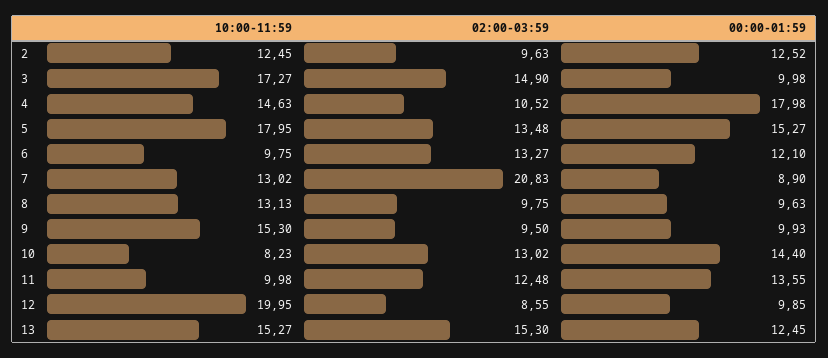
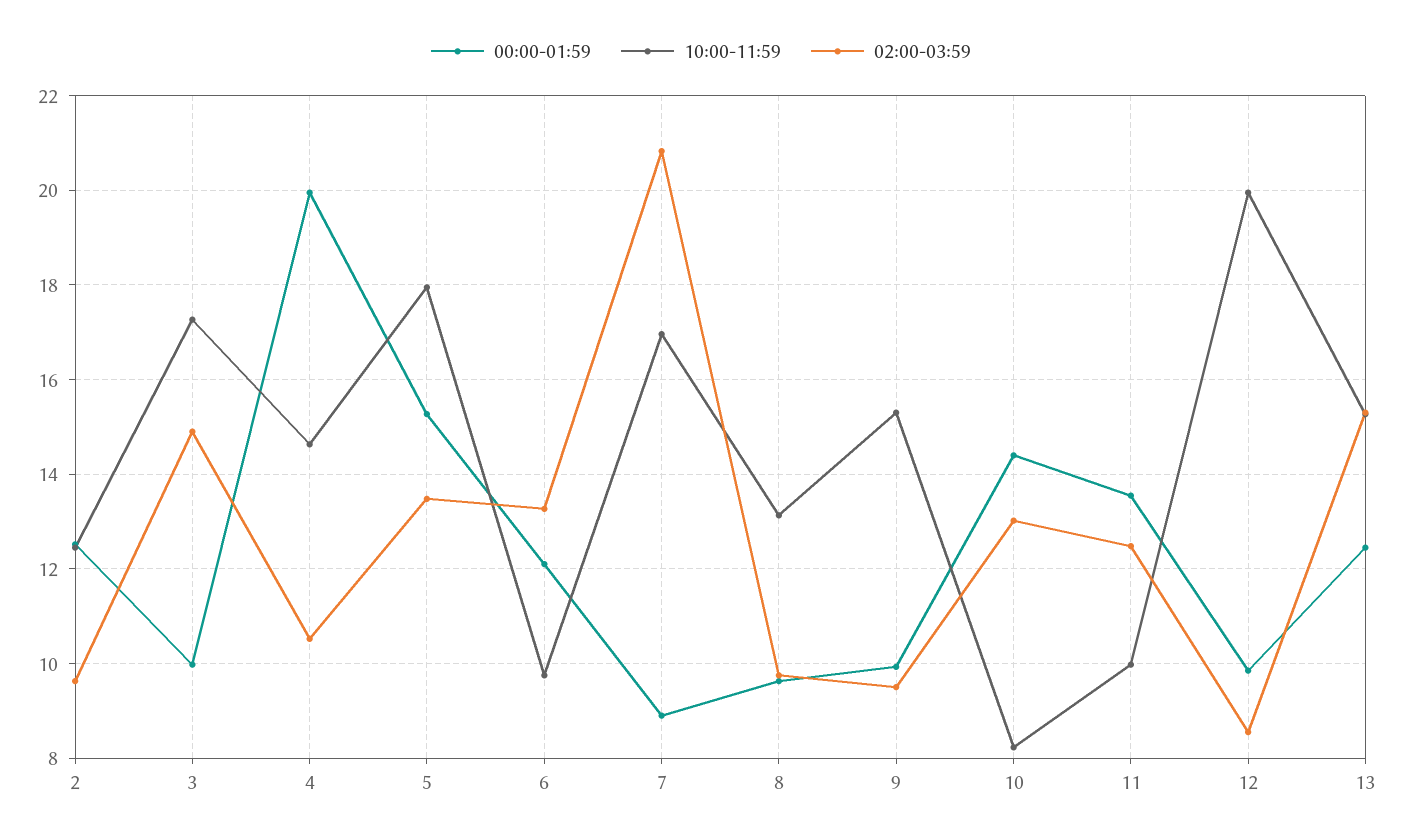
  {
    "10:00-11:59": {
      "2": 12.45,
      "3": 17.27,
      "4": 14.63,
      "5": 17.95,
      "6": 9.75,
-     "7": 13.02,
+     "7": 17,
      "8": 13.13,
      "9": 15.3,
      "10": 8.23,
      "11": 9.98,
      "12": 19.95,
      "13": 15.27
    },
    "02:00-03:59": {
      "2": 9.63,
      "3": 14.9,
      "4": 10.52,
      "5": 13.48,
      "6": 13.27,
      "7": 20.83,
      "8": 9.75,
      "9": 9.5,
      "10": 13.02,
      "11": 12.48,
      "12": 8.55,
      "13": 15.3
    },
    "00:00-01:59": {
      "2": 12.52,
      "3": 9.98,
-     "4": 17.98,
+     "4": 20,
      "5": 15.27,
      "6": 12.1,
      "7": 8.9,
      "8": 9.63,
      "9": 9.93,
      "10": 14.4,
      "11": 13.55,
      "12": 9.85,
      "13": 12.45
    }
  }

